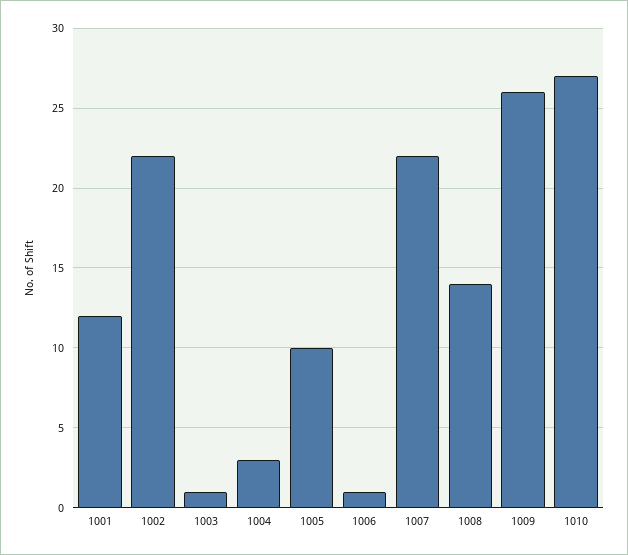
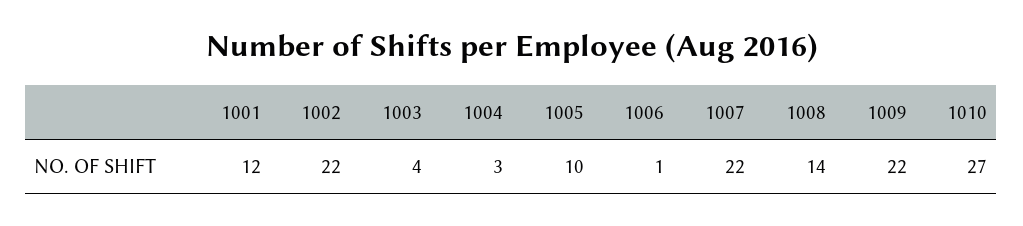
  {
    "1001": 12,
    "1002": 22,
-   "1003": 1,
+   "1003": 4,
    "1004": 3,
    "1005": 10,
    "1006": 1,
    "1007": 22,
    "1008": 14,
-   "1009": 26,
+   "1009": 22,
    "1010": 27
  }

